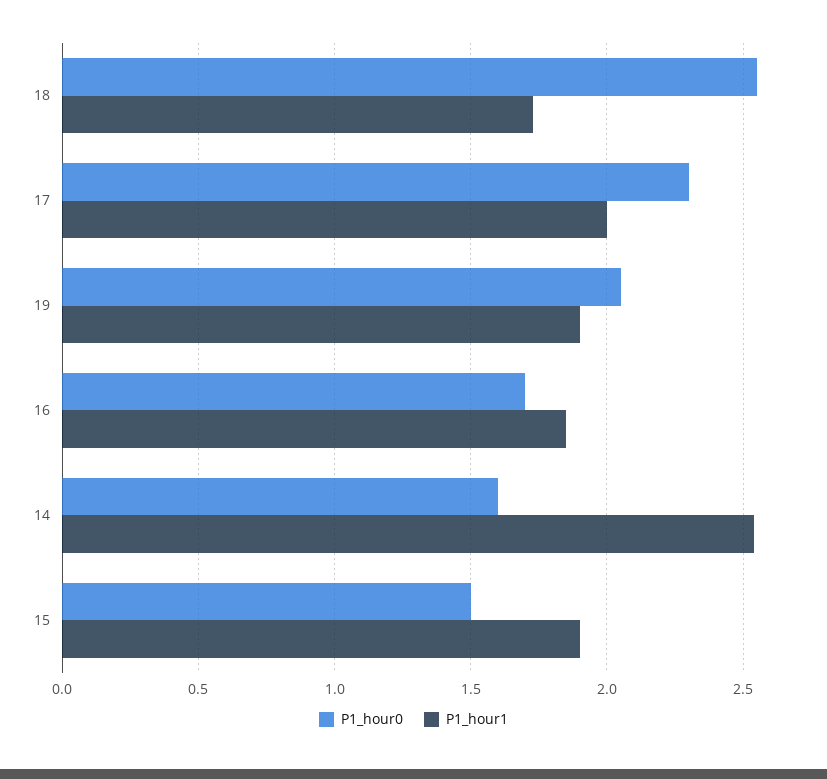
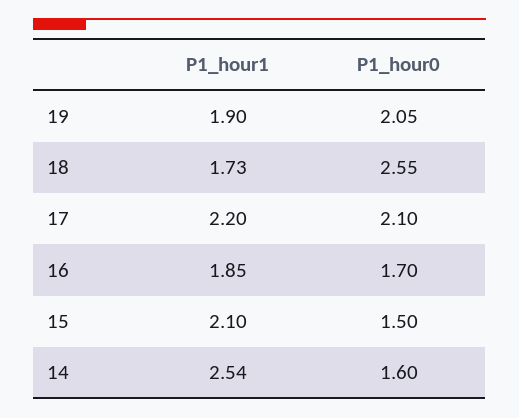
  {
    "P1_hour0": {
      "18": 2.55,
-     "17": 2.3,
+     "17": 2.1,
      "19": 2.05,
      "16": 1.7,
      "14": 1.6,
      "15": 1.5
    },
    "P1_hour1": {
      "18": 1.73,
-     "17": 2,
+     "17": 2.2,
      "19": 1.9,
      "16": 1.85,
      "14": 2.54,
-     "15": 1.9
+     "15": 2.1
    }
  }

